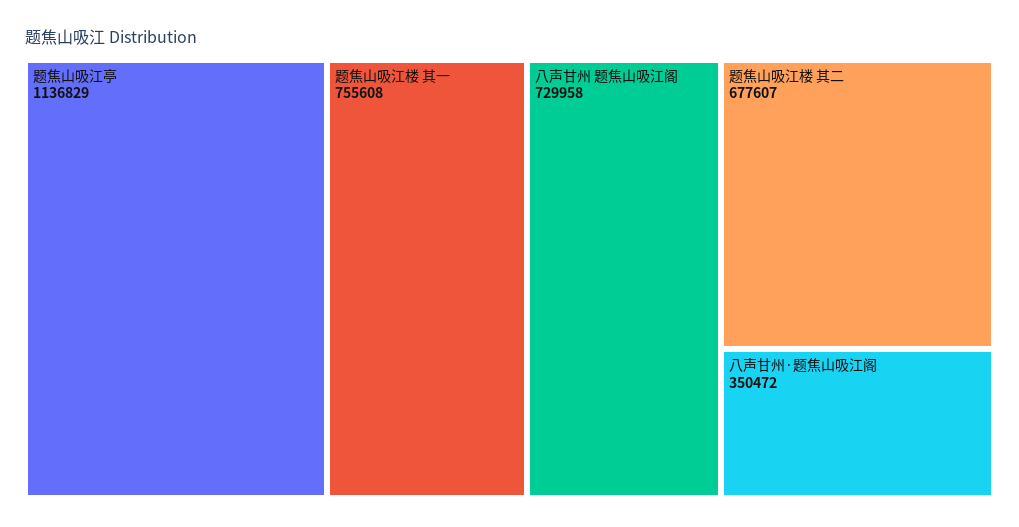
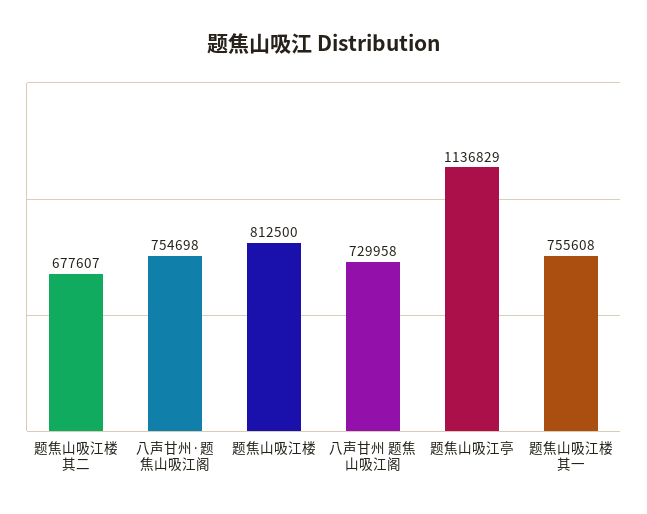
  {
    "题焦山吸江亭": 1136829,
    "题焦山吸江楼 其一": 755608,
    "八声甘州 题焦山吸江阁": 729958,
    "题焦山吸江楼 其二": 677607,
-   "八声甘州·题焦山吸江阁": 350472
+   "八声甘州·题焦山吸江阁": 754698,
+   "题焦山吸江楼": 812500
  }

